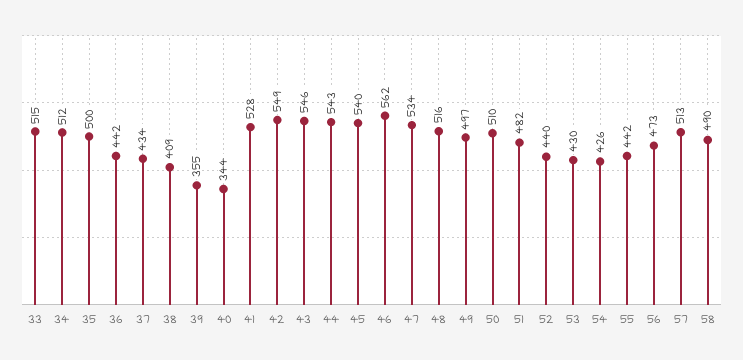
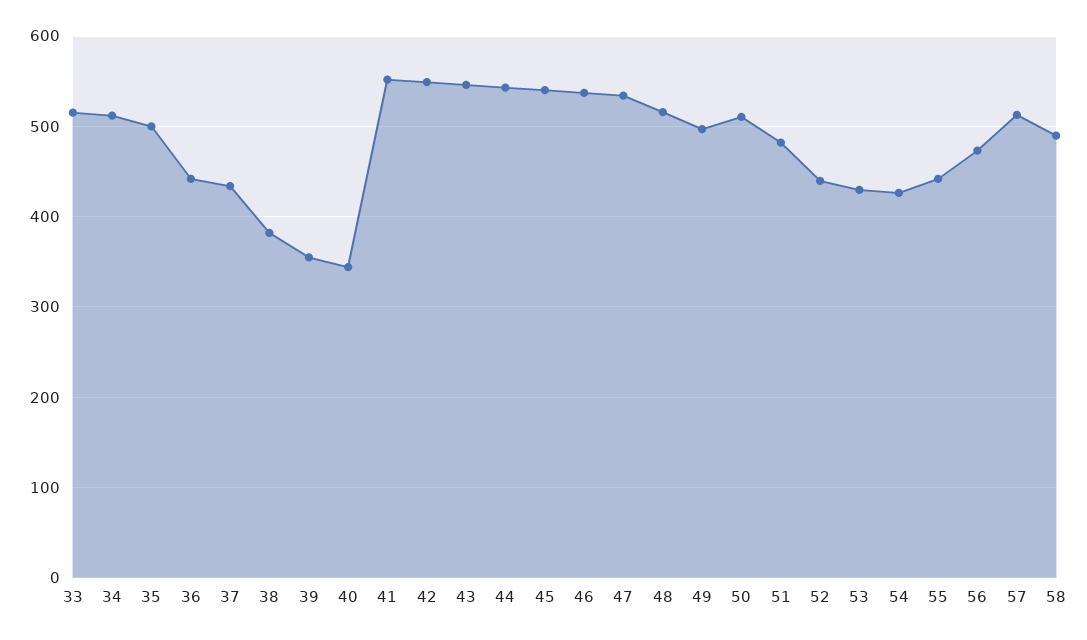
  {
    "33": 515,
    "34": 512,
    "35": 500,
    "36": 442,
    "37": 434,
-   "38": 409,
+   "38": 380,
    "39": 355,
    "40": 344,
-   "41": 528,
+   "41": 550,
    "42": 549,
    "43": 546,
    "44": 543,
    "45": 540,
-   "46": 562,
+   "46": 540,
    "47": 534,
    "48": 516,
    "49": 497,
    "50": 510,
    "51": 482,
    "52": 440,
    "53": 430,
    "54": 426,
    "55": 442,
    "56": 473,
    "57": 513,
    "58": 490
  }

